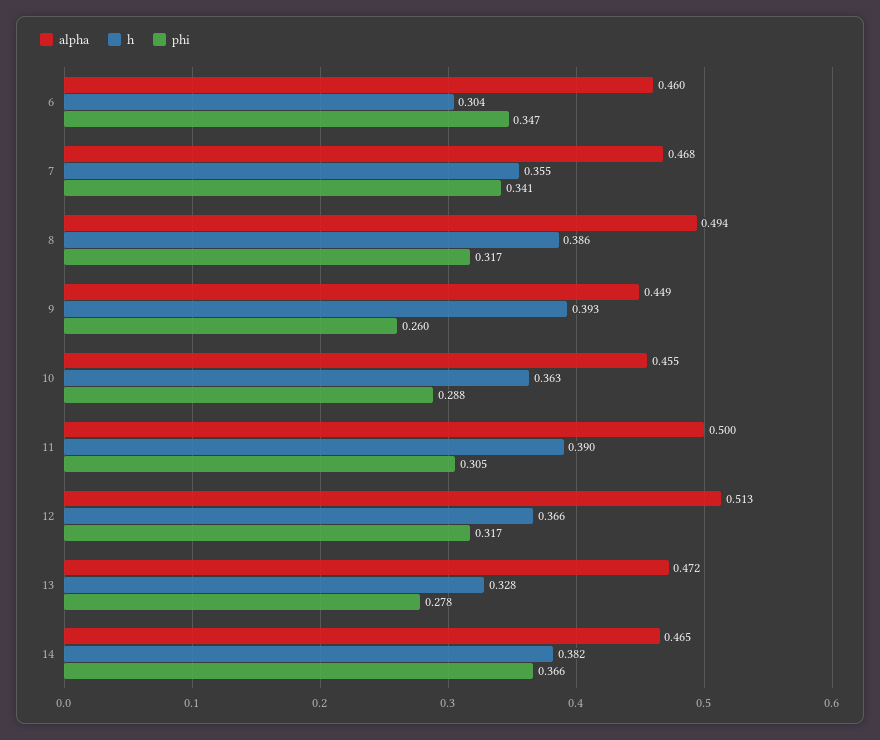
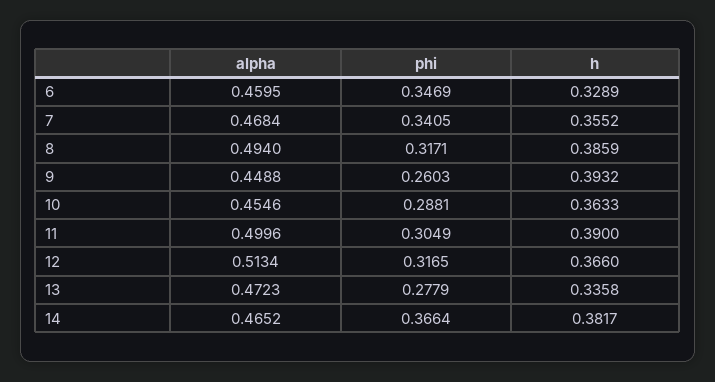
  {
    "alpha": {
      "6": 0.4595,
      "7": 0.4684,
      "8": 0.494,
      "9": 0.4488,
      "10": 0.4546,
      "11": 0.4996,
      "12": 0.5134,
      "13": 0.4723,
      "14": 0.4652
    },
    "h": {
-     "6": 0.304,
+     "6": 0.3289,
      "7": 0.3552,
      "8": 0.3859,
      "9": 0.3932,
      "10": 0.3633,
      "11": 0.39,
      "12": 0.366,
-     "13": 0.328,
+     "13": 0.3358,
      "14": 0.3817
    },
    "phi": {
      "6": 0.3469,
      "7": 0.3405,
      "8": 0.3171,
      "9": 0.2603,
      "10": 0.2881,
      "11": 0.3049,
      "12": 0.3165,
      "13": 0.2779,
      "14": 0.3664
    }
  }

